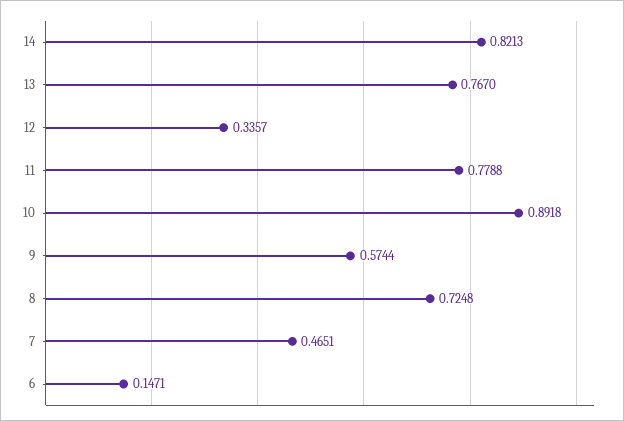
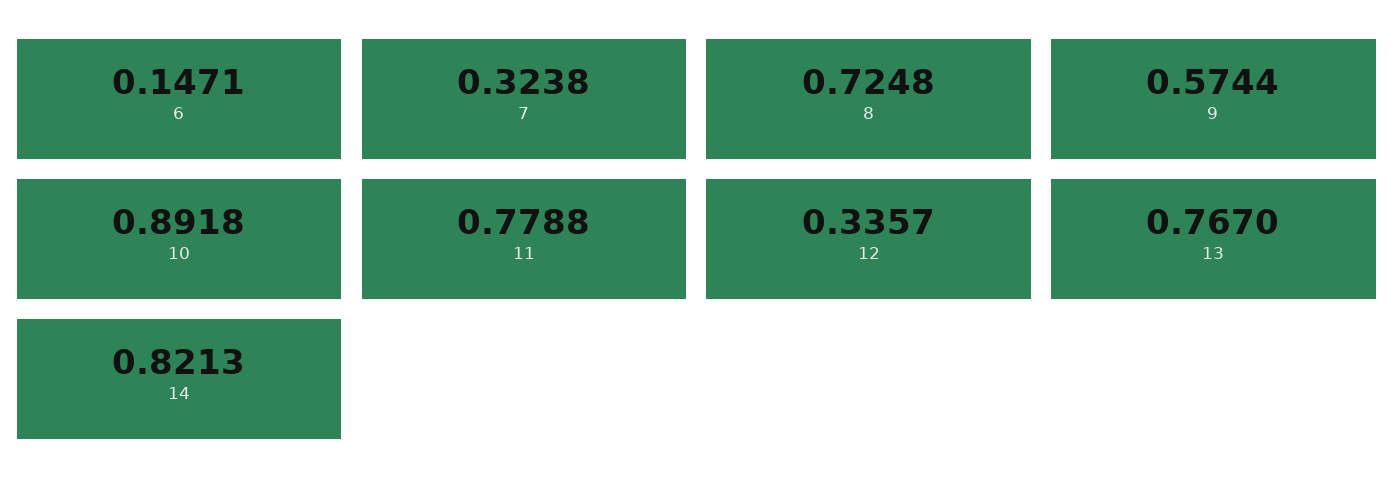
  {
    "14": 0.8213,
    "13": 0.767,
    "12": 0.3357,
    "11": 0.7788,
    "10": 0.8918,
    "9": 0.5744,
    "8": 0.7248,
-   "7": 0.4651,
+   "7": 0.3238,
    "6": 0.1471
  }

